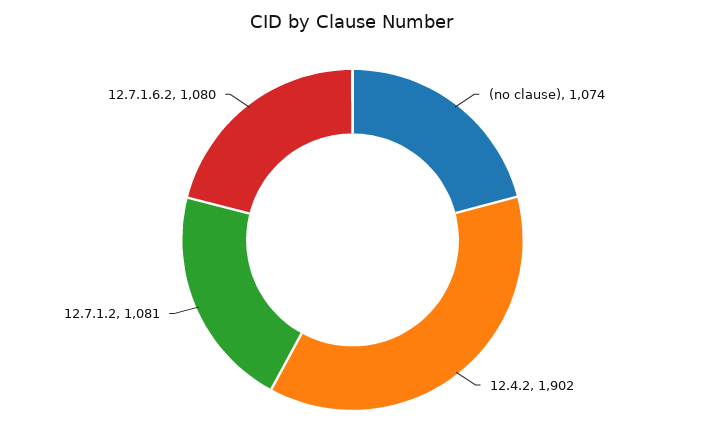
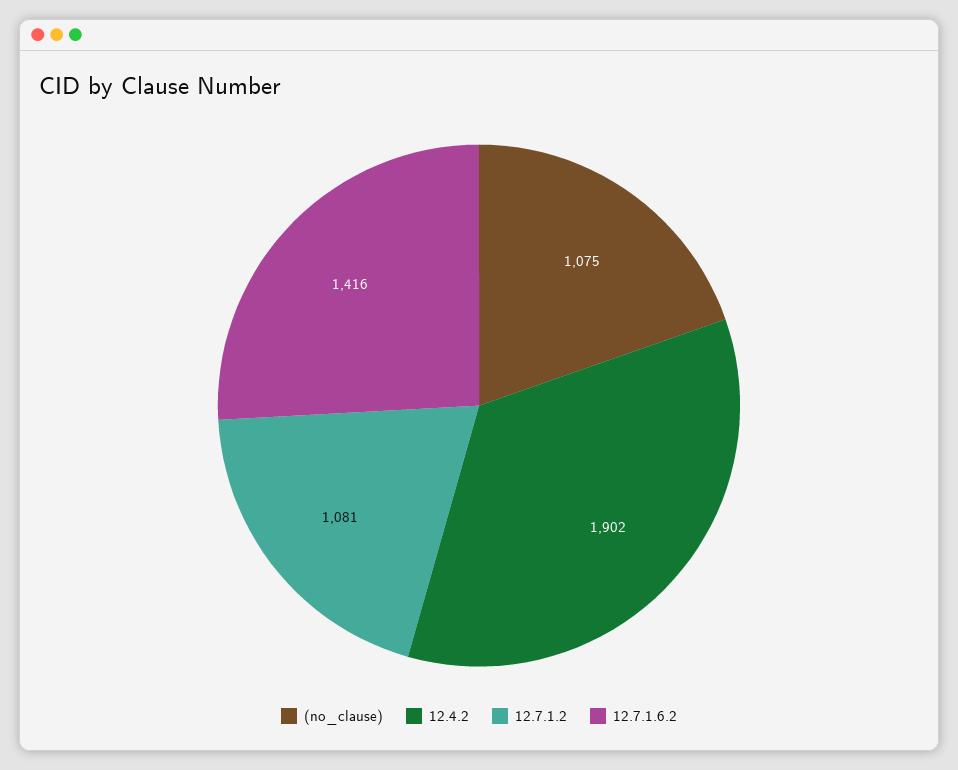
  {
-   "(no clause)": 1074,
+   "(no clause)": 1075,
    "12.4.2": 1902,
    "12.7.1.2": 1081,
-   "12.7.1.6.2": 1080
+   "12.7.1.6.2": 1416
  }

